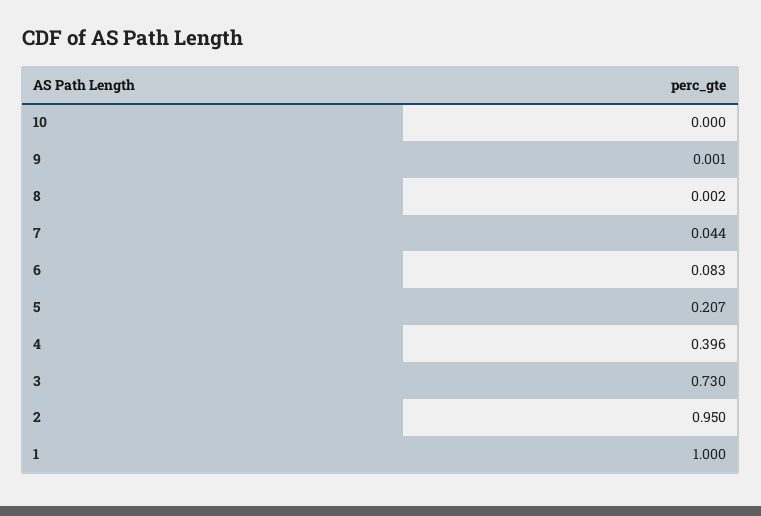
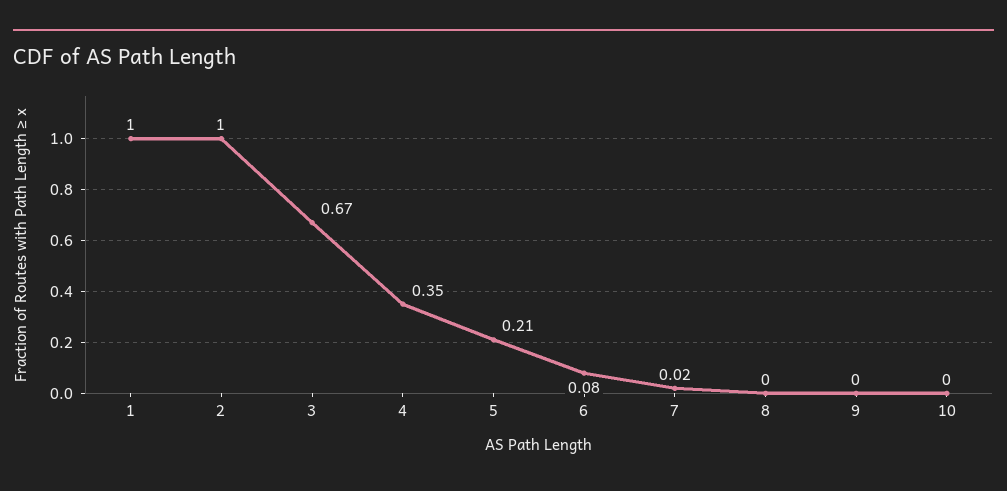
  {
    "10": 0,
    "9": 0.001,
    "8": 0.002,
-   "7": 0.044,
+   "7": 0.02,
    "6": 0.083,
    "5": 0.207,
-   "4": 0.396,
+   "4": 0.35,
-   "3": 0.73,
+   "3": 0.67,
-   "2": 0.95,
+   "2": 1,
    "1": 1
  }

